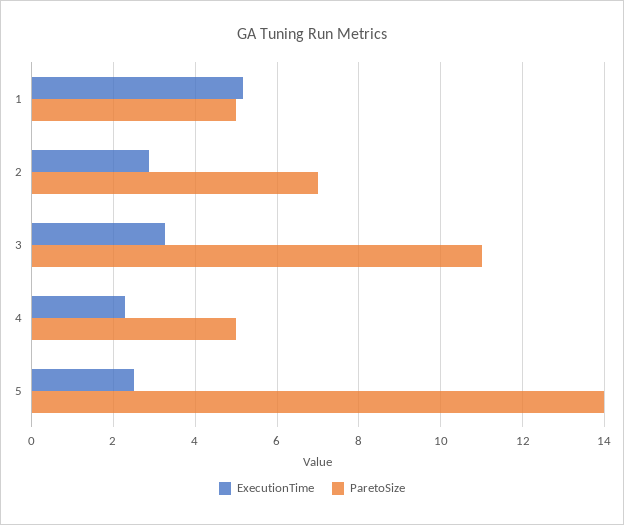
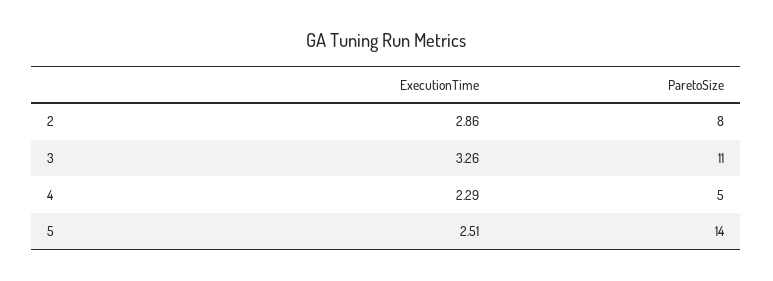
  {
    "ExecutionTime": {
-     "1": 5.2,
      "2": 2.86,
      "3": 3.26,
      "4": 2.29,
      "5": 2.51
    },
    "ParetoSize": {
-     "1": 5,
-     "2": 7,
+     "2": 8,
      "3": 11,
      "4": 5,
      "5": 14
    }
  }

